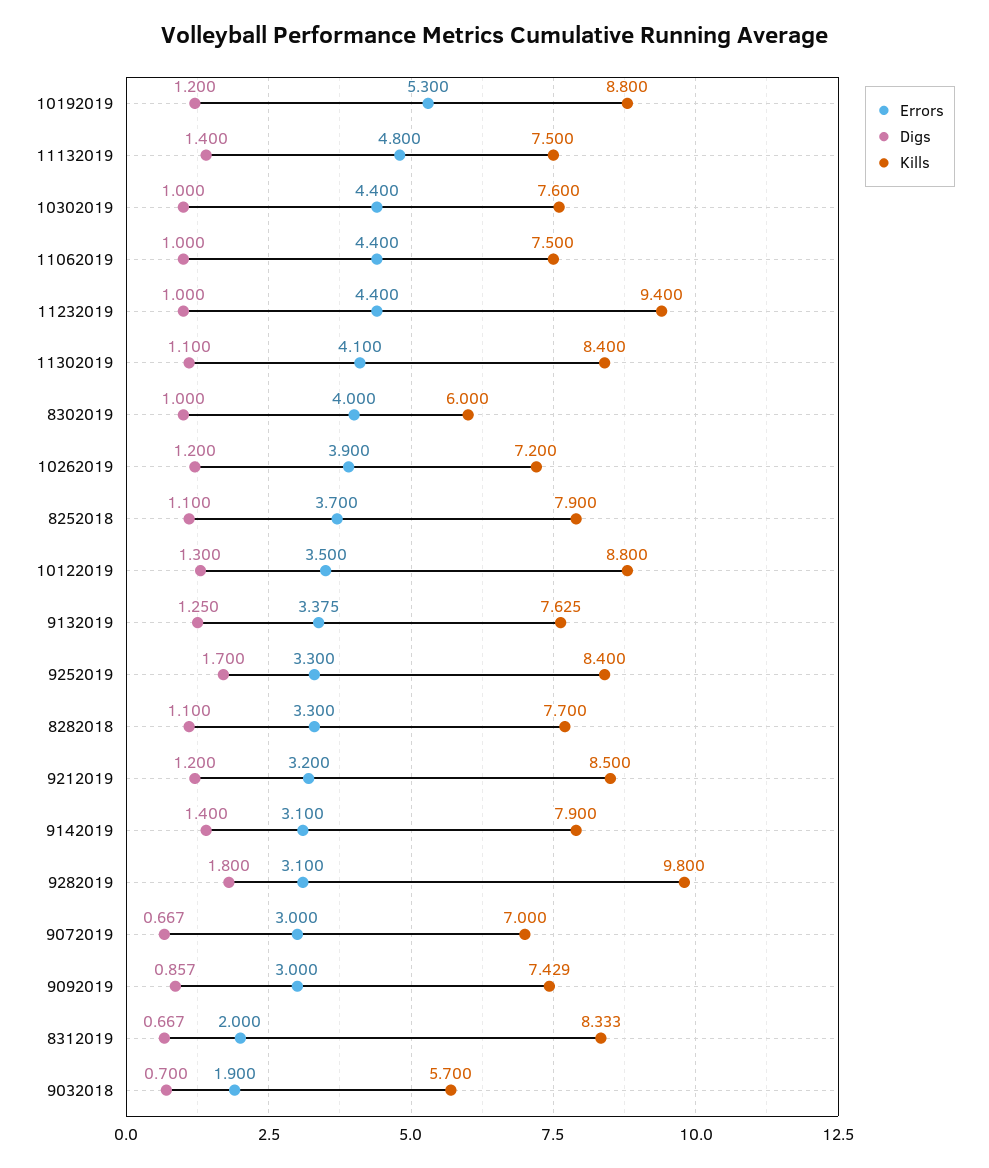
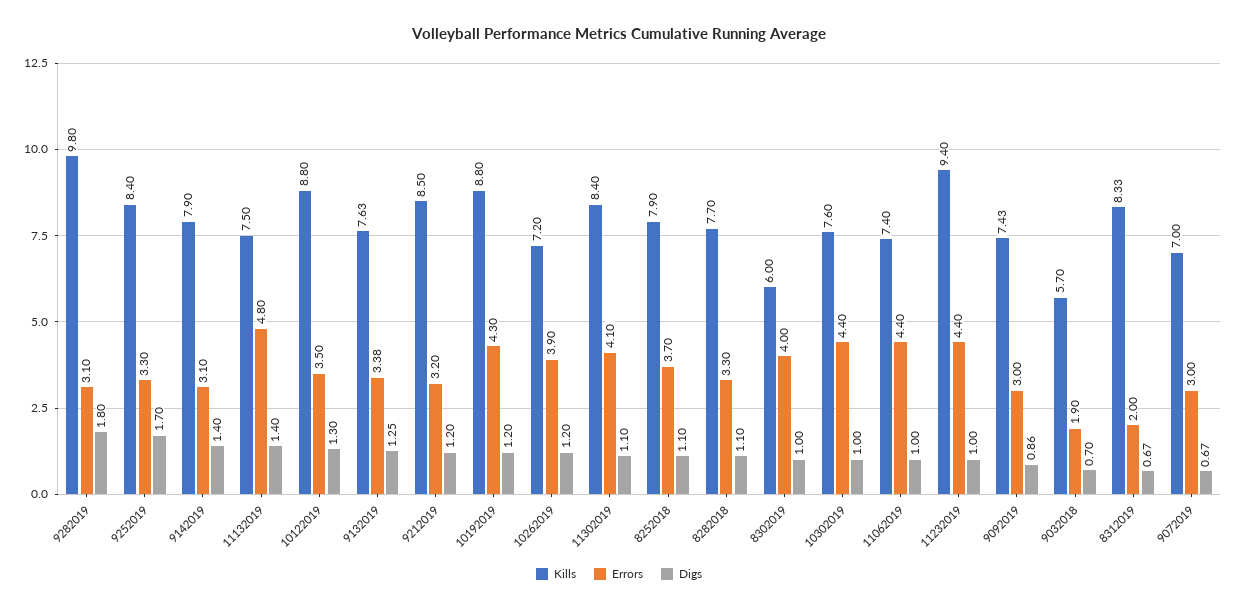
  {
    "Errors": {
-     "10192019": 5.3,
+     "10192019": 4.3,
      "11132019": 4.8,
      "10302019": 4.4,
      "11062019": 4.4,
      "11232019": 4.4,
      "11302019": 4.1,
      "8302019": 4,
      "10262019": 3.9,
      "8252018": 3.7,
      "10122019": 3.5,
      "9132019": 3.375,
      "9252019": 3.3,
      "8282018": 3.3,
      "9212019": 3.2,
      "9142019": 3.1,
      "9282019": 3.1,
      "9072019": 3,
      "9092019": 3,
      "8312019": 2,
      "9032018": 1.9
    },
    "Digs": {
      "10192019": 1.2,
      "11132019": 1.4,
      "10302019": 1,
      "11062019": 1,
      "11232019": 1,
      "11302019": 1.1,
      "8302019": 1,
      "10262019": 1.2,
      "8252018": 1.1,
      "10122019": 1.3,
      "9132019": 1.25,
      "9252019": 1.7,
      "8282018": 1.1,
      "9212019": 1.2,
      "9142019": 1.4,
      "9282019": 1.8,
      "9072019": 0.667,
      "9092019": 0.857,
      "8312019": 0.667,
      "9032018": 0.7
    },
    "Kills": {
      "10192019": 8.8,
      "11132019": 7.5,
      "10302019": 7.6,
-     "11062019": 7.5,
+     "11062019": 7.4,
      "11232019": 9.4,
      "11302019": 8.4,
      "8302019": 6,
      "10262019": 7.2,
      "8252018": 7.9,
      "10122019": 8.8,
      "9132019": 7.625,
      "9252019": 8.4,
      "8282018": 7.7,
      "9212019": 8.5,
      "9142019": 7.9,
      "9282019": 9.8,
      "9072019": 7,
      "9092019": 7.429,
      "8312019": 8.333,
      "9032018": 5.7
    }
  }

